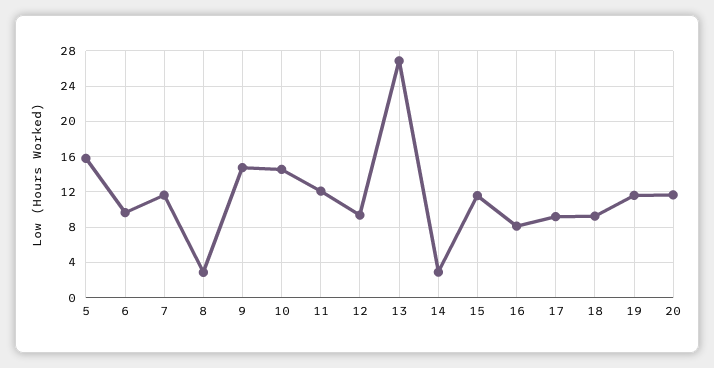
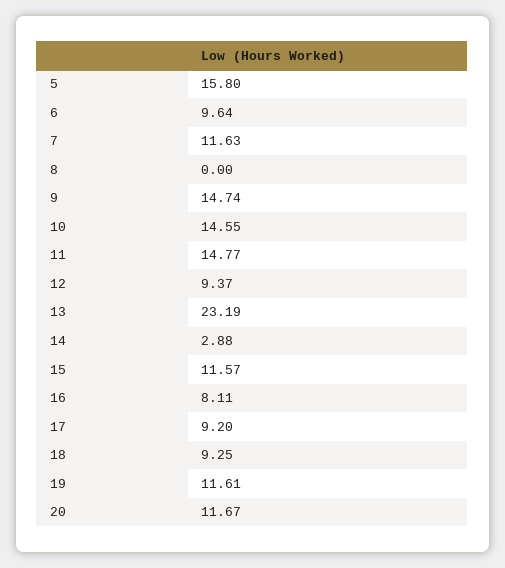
  {
    "5": 15.8,
    "6": 9.64,
    "7": 11.63,
-   "8": 3,
+   "8": 0,
    "9": 14.74,
    "10": 14.55,
-   "11": 12,
+   "11": 14.77,
    "12": 9.37,
-   "13": 27,
+   "13": 23.19,
    "14": 2.88,
    "15": 11.57,
    "16": 8.11,
    "17": 9.2,
    "18": 9.25,
    "19": 11.61,
    "20": 11.67
  }

